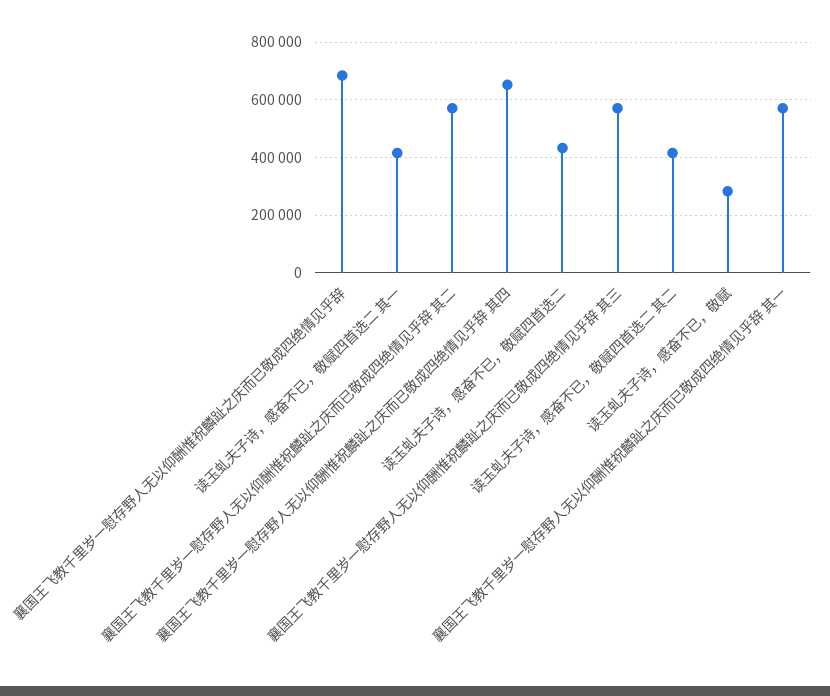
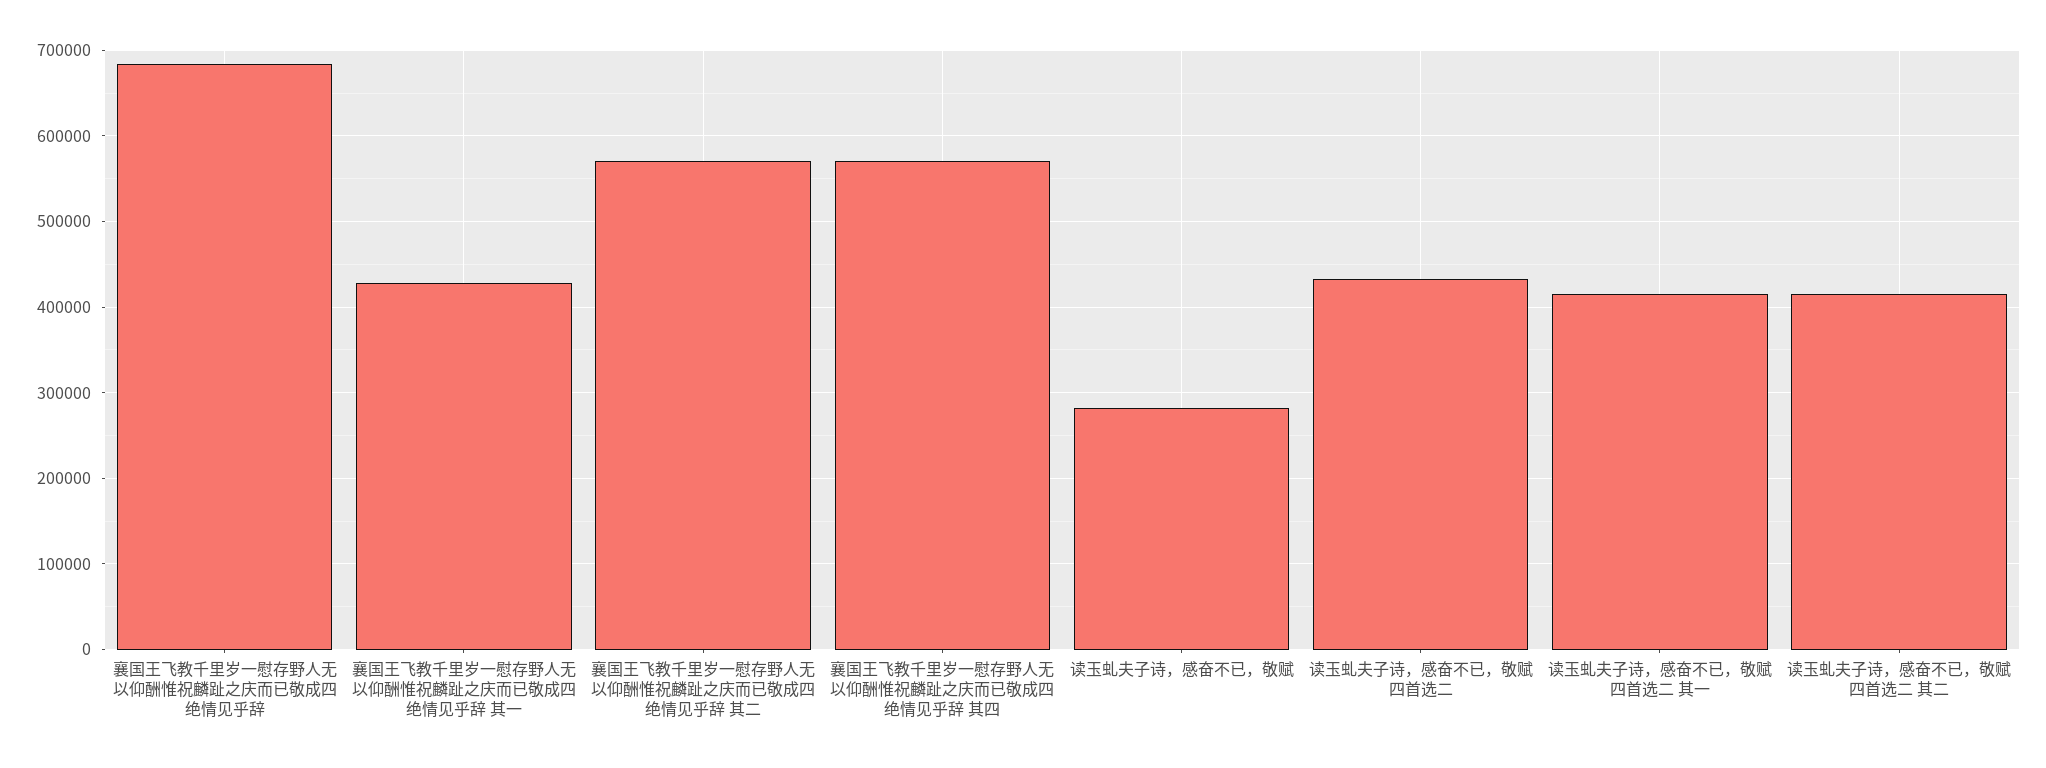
  {
    "襄国王飞教千里岁一慰存野人无以仰酬惟祝麟趾之庆而已敬成四绝情见乎辞": 680000,
    "读玉虬夫子诗，感奋不已，敬赋四首选二 其一": 420000,
    "襄国王飞教千里岁一慰存野人无以仰酬惟祝麟趾之庆而已敬成四绝情见乎辞 其二": 570000,
-   "襄国王飞教千里岁一慰存野人无以仰酬惟祝麟趾之庆而已敬成四绝情见乎辞 其四": 650000,
+   "襄国王飞教千里岁一慰存野人无以仰酬惟祝麟趾之庆而已敬成四绝情见乎辞 其四": 570000,
    "读玉虬夫子诗，感奋不已，敬赋四首选二": 430000,
-   "襄国王飞教千里岁一慰存野人无以仰酬惟祝麟趾之庆而已敬成四绝情见乎辞 其三": 575000,
    "读玉虬夫子诗，感奋不已，敬赋四首选二 其二": 420000,
    "读玉虬夫子诗，感奋不已，敬赋": 280000,
-   "襄国王飞教千里岁一慰存野人无以仰酬惟祝麟趾之庆而已敬成四绝情见乎辞 其一": 575000
+   "襄国王飞教千里岁一慰存野人无以仰酬惟祝麟趾之庆而已敬成四绝情见乎辞 其一": 430000
  }

